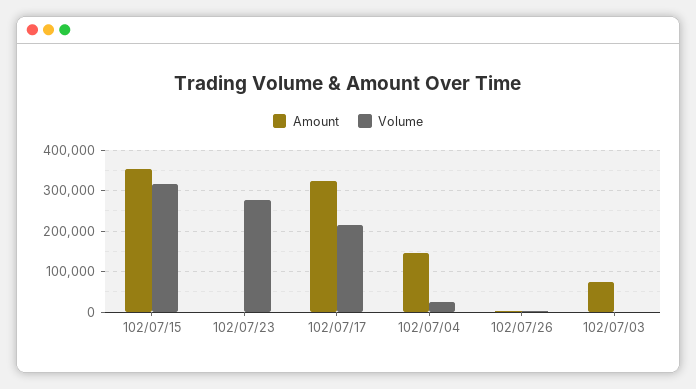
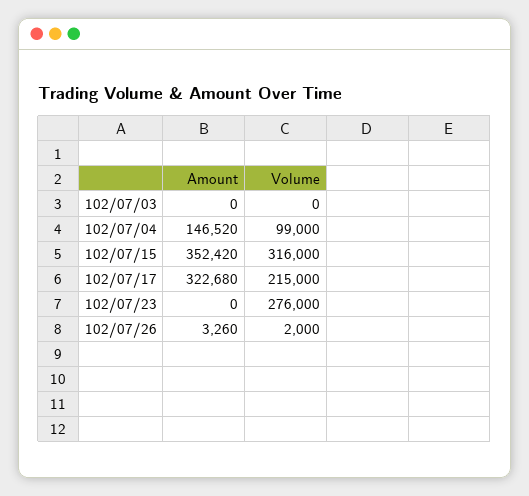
  {
    "Amount": {
      "102/07/15": 352420,
      "102/07/23": 0,
      "102/07/17": 322680,
      "102/07/04": 146520,
      "102/07/26": 3260,
-     "102/07/03": 80000
+     "102/07/03": 0
    },
    "Volume": {
      "102/07/15": 316000,
      "102/07/23": 276000,
      "102/07/17": 215000,
-     "102/07/04": 20000,
+     "102/07/04": 99000,
      "102/07/26": 2000,
      "102/07/03": 0
    }
  }

